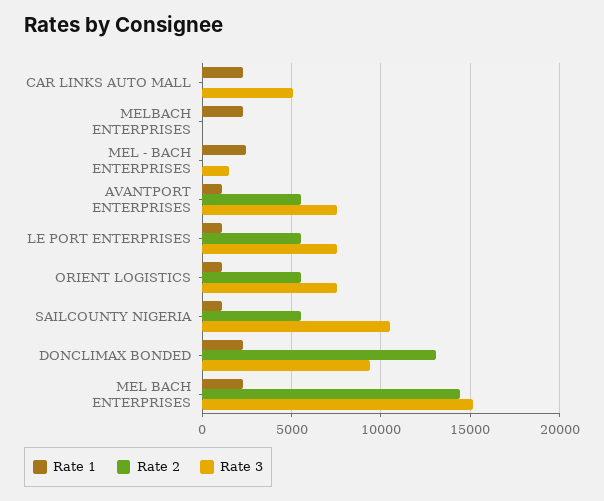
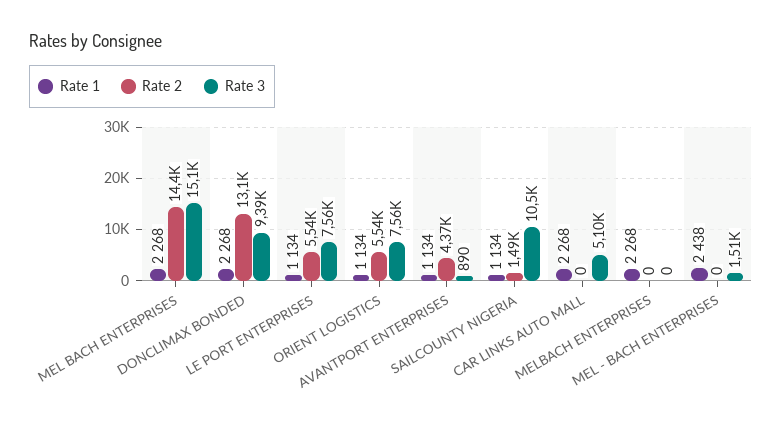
  {
    "Rate 1": {
      "CAR LINKS AUTO MALL": 2268,
      "MELBACH ENTERPRISES": 2268,
      "MEL - BACH ENTERPRISES": 2438,
      "AVANTPORT ENTERPRISES": 1134,
      "LE PORT ENTERPRISES": 1134,
      "ORIENT LOGISTICS": 1134,
      "SAILCOUNTY NIGERIA": 1134,
      "DONCLIMAX BONDED": 2268,
      "MEL BACH ENTERPRISES": 2268
    },
    "Rate 2": {
      "CAR LINKS AUTO MALL": 0,
      "MELBACH ENTERPRISES": 0,
      "MEL - BACH ENTERPRISES": 0,
-     "AVANTPORT ENTERPRISES": 5500,
+     "AVANTPORT ENTERPRISES": 4370,
      "LE PORT ENTERPRISES": 5540,
      "ORIENT LOGISTICS": 5540,
-     "SAILCOUNTY NIGERIA": 5500,
+     "SAILCOUNTY NIGERIA": 1490,
      "DONCLIMAX BONDED": 13100,
      "MEL BACH ENTERPRISES": 14400
    },
    "Rate 3": {
      "CAR LINKS AUTO MALL": 5100,
      "MELBACH ENTERPRISES": 0,
      "MEL - BACH ENTERPRISES": 1510,
-     "AVANTPORT ENTERPRISES": 7500,
+     "AVANTPORT ENTERPRISES": 890,
      "LE PORT ENTERPRISES": 7560,
      "ORIENT LOGISTICS": 7560,
      "SAILCOUNTY NIGERIA": 10500,
      "DONCLIMAX BONDED": 9390,
      "MEL BACH ENTERPRISES": 15100
    }
  }

